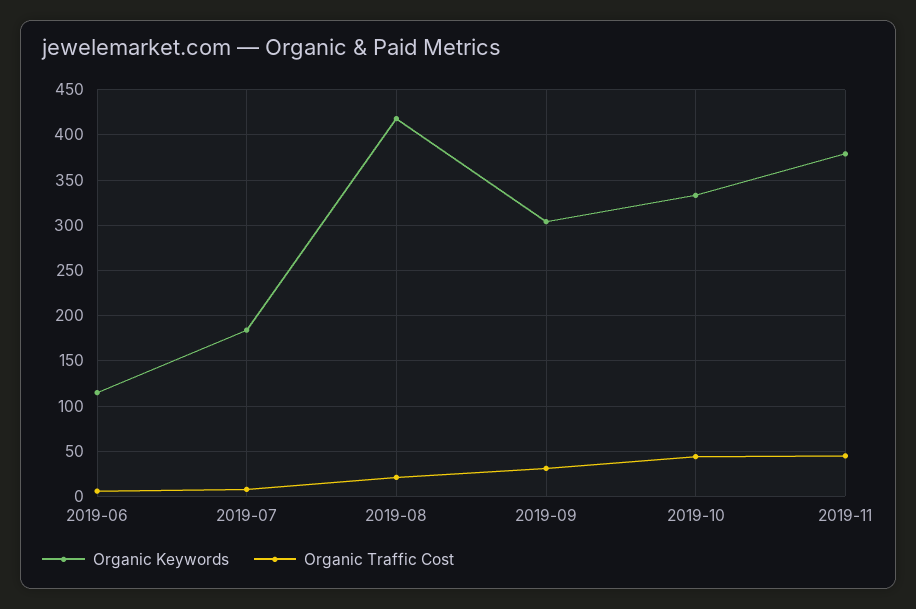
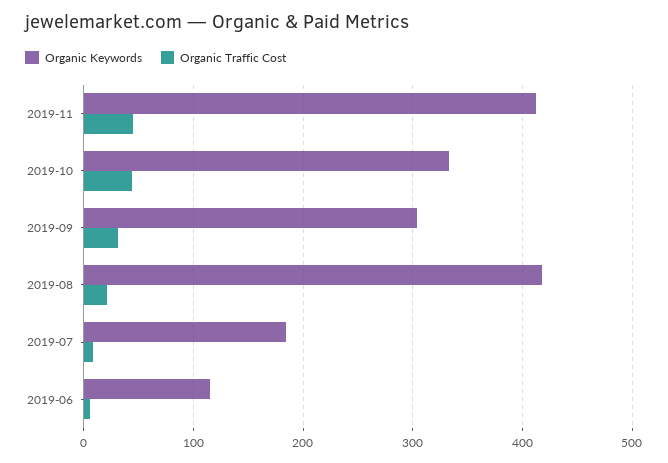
  {
    "Organic Keywords": {
      "2019-06": 120,
      "2019-07": 180,
      "2019-08": 420,
      "2019-09": 300,
      "2019-10": 330,
-     "2019-11": 380
+     "2019-11": 410
    },
    "Organic Traffic Cost": {
      "2019-06": 10,
      "2019-07": 10,
      "2019-08": 20,
      "2019-09": 30,
      "2019-10": 40,
      "2019-11": 50
    }
  }

